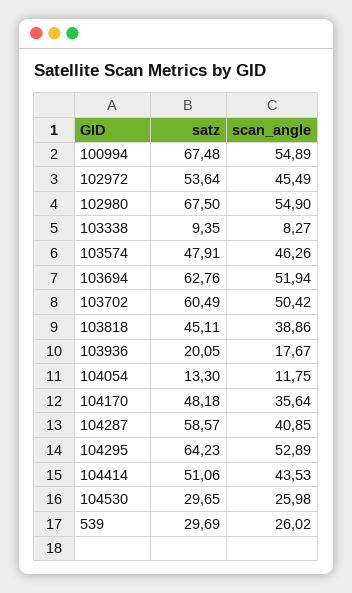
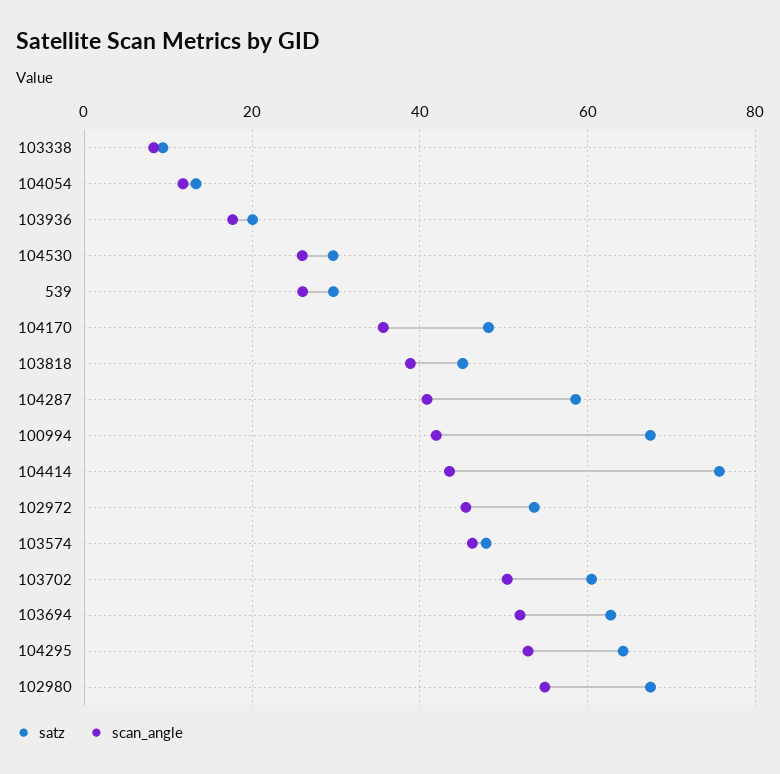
  {
    "satz": {
      "100994": 67.48,
      "102972": 53.64,
      "102980": 67.5,
      "103338": 9.35,
      "103574": 47.91,
      "103694": 62.76,
      "103702": 60.49,
      "103818": 45.11,
      "103936": 20.05,
      "104054": 13.3,
      "104170": 48.18,
      "104287": 58.57,
      "104295": 64.23,
-     "104414": 51.06,
+     "104414": 76,
      "104530": 29.65,
      "539": 29.69
    },
    "scan_angle": {
-     "100994": 54.89,
+     "100994": 42,
      "102972": 45.49,
      "102980": 54.9,
      "103338": 8.27,
      "103574": 46.26,
      "103694": 51.94,
      "103702": 50.42,
      "103818": 38.86,
      "103936": 17.67,
      "104054": 11.75,
      "104170": 35.64,
      "104287": 40.85,
      "104295": 52.89,
      "104414": 43.53,
      "104530": 25.98,
      "539": 26.02
    }
  }

